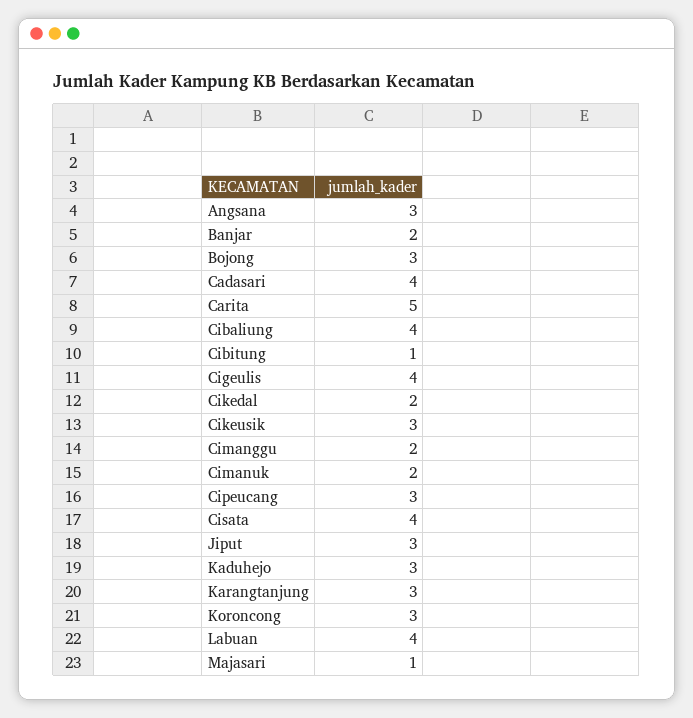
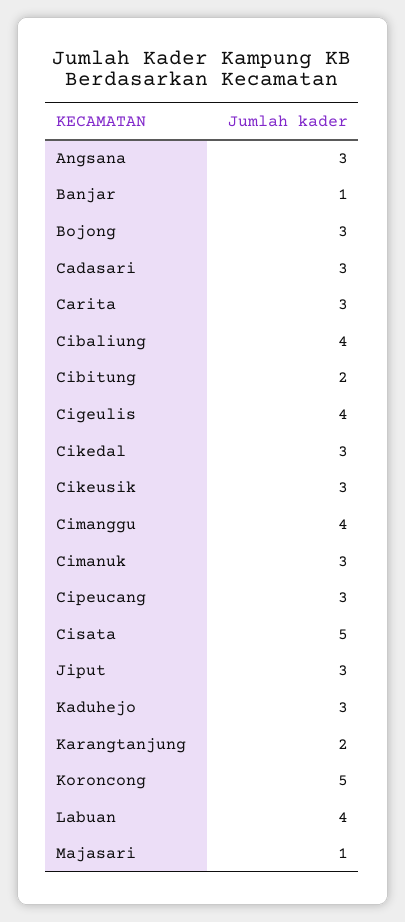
  {
    "Angsana": 3,
-   "Banjar": 2,
+   "Banjar": 1,
    "Bojong": 3,
-   "Cadasari": 4,
+   "Cadasari": 3,
-   "Carita": 5,
+   "Carita": 3,
    "Cibaliung": 4,
-   "Cibitung": 1,
+   "Cibitung": 2,
    "Cigeulis": 4,
-   "Cikedal": 2,
+   "Cikedal": 3,
    "Cikeusik": 3,
-   "Cimanggu": 2,
+   "Cimanggu": 4,
-   "Cimanuk": 2,
+   "Cimanuk": 3,
    "Cipeucang": 3,
-   "Cisata": 4,
+   "Cisata": 5,
    "Jiput": 3,
    "Kaduhejo": 3,
-   "Karangtanjung": 3,
+   "Karangtanjung": 2,
-   "Koroncong": 3,
+   "Koroncong": 5,
    "Labuan": 4,
    "Majasari": 1
  }

